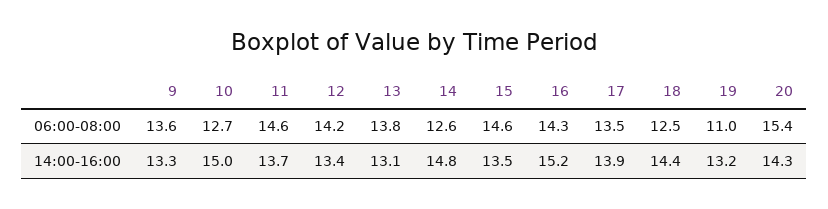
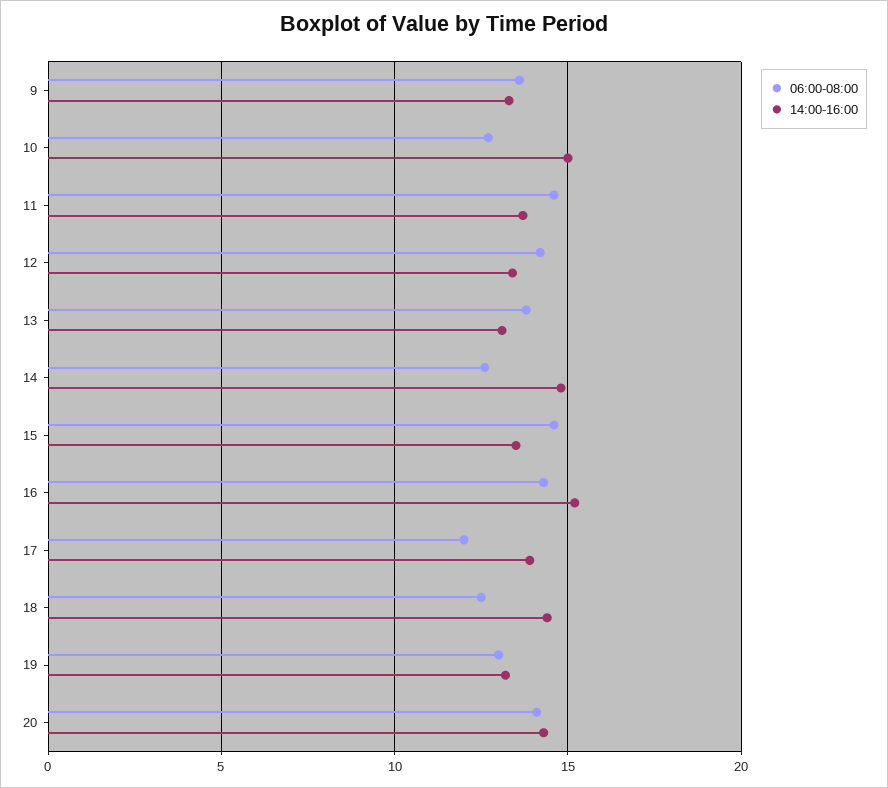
  {
    "06:00-08:00": {
      "9": 13.6,
      "10": 12.7,
      "11": 14.6,
      "12": 14.2,
      "13": 13.8,
      "14": 12.6,
      "15": 14.6,
      "16": 14.3,
-     "17": 13.5,
+     "17": 12,
      "18": 12.5,
-     "19": 11,
+     "19": 13,
-     "20": 15.4
+     "20": 14
    },
    "14:00-16:00": {
      "9": 13.3,
      "10": 15,
      "11": 13.7,
      "12": 13.4,
      "13": 13.1,
      "14": 14.8,
      "15": 13.5,
      "16": 15.2,
      "17": 13.9,
      "18": 14.4,
      "19": 13.2,
      "20": 14.3
    }
  }

